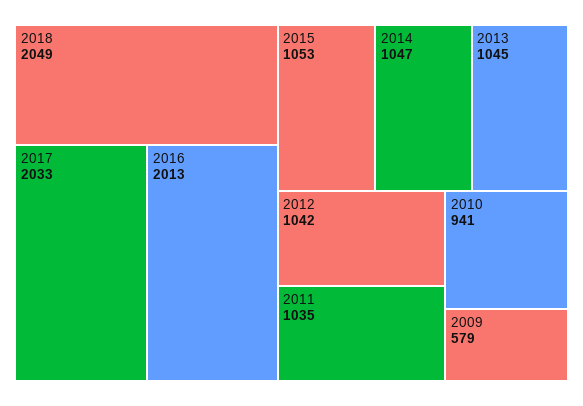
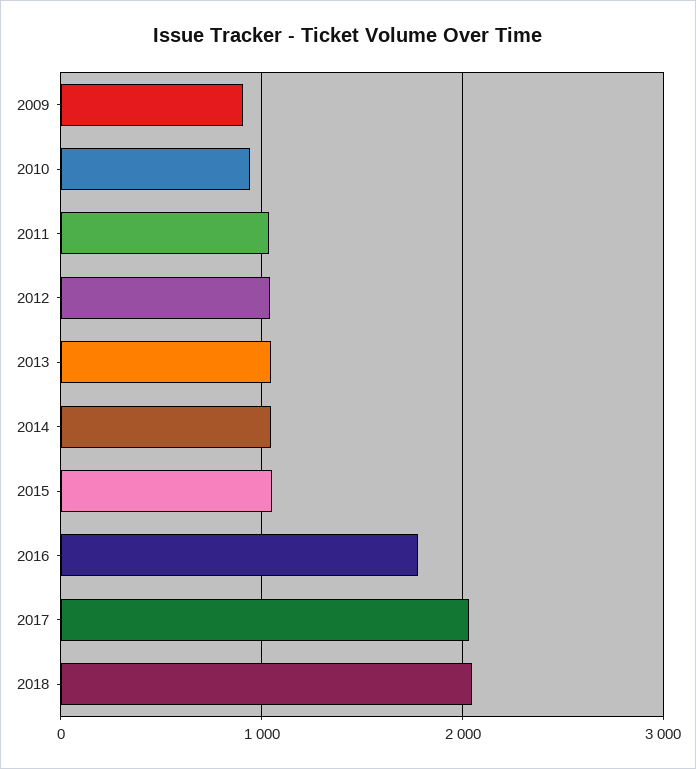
  {
    "2018": 2049,
    "2017": 2033,
-   "2016": 2013,
+   "2016": 1800,
    "2015": 1053,
    "2014": 1047,
    "2013": 1045,
    "2012": 1042,
    "2011": 1035,
    "2010": 941,
-   "2009": 579
+   "2009": 900
  }

